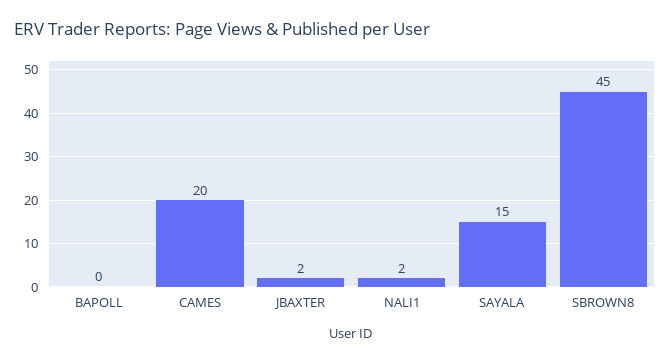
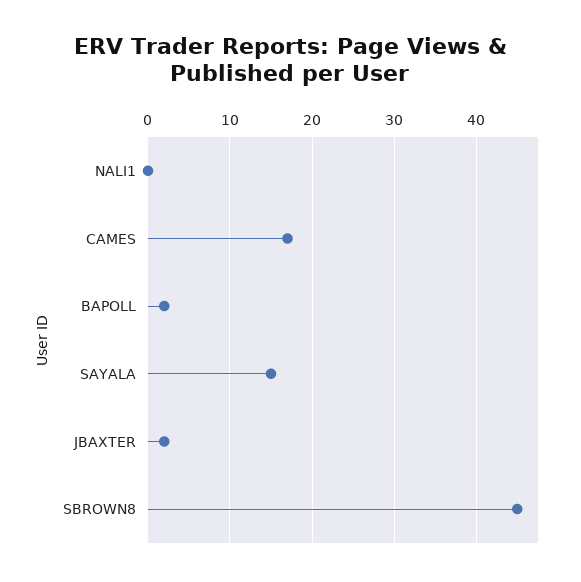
  {
-   "BAPOLL": 0,
+   "BAPOLL": 2,
-   "CAMES": 20,
+   "CAMES": 17,
    "JBAXTER": 2,
-   "NALI1": 2,
+   "NALI1": 0,
    "SAYALA": 15,
    "SBROWN8": 45
  }

